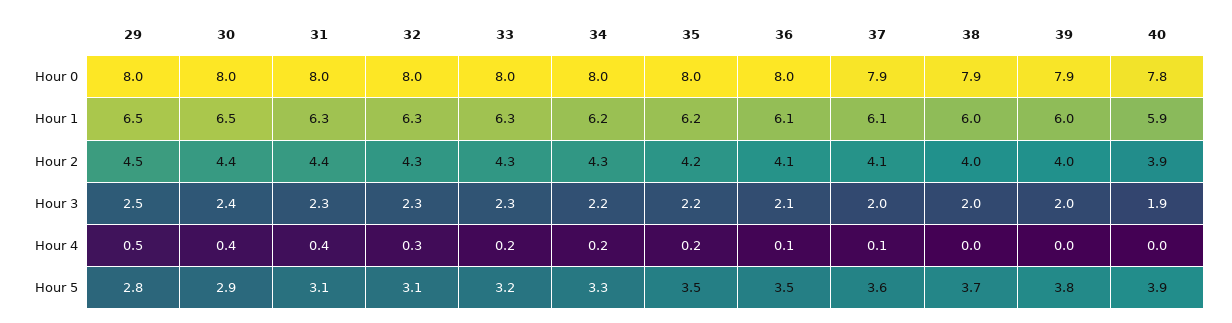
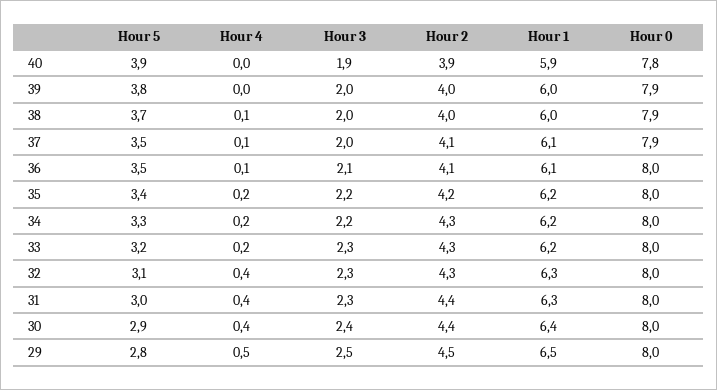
  {
    "29": {
      "Hour 0": 8,
      "Hour 1": 6.5,
      "Hour 2": 4.5,
      "Hour 3": 2.5,
      "Hour 4": 0.5,
      "Hour 5": 2.8
    },
    "30": {
      "Hour 0": 8,
-     "Hour 1": 6.5,
+     "Hour 1": 6.4,
      "Hour 2": 4.4,
      "Hour 3": 2.4,
      "Hour 4": 0.4,
      "Hour 5": 2.9
    },
    "31": {
      "Hour 0": 8,
      "Hour 1": 6.3,
      "Hour 2": 4.4,
      "Hour 3": 2.3,
      "Hour 4": 0.4,
-     "Hour 5": 3.1
+     "Hour 5": 3
    },
    "32": {
      "Hour 0": 8,
      "Hour 1": 6.3,
      "Hour 2": 4.3,
      "Hour 3": 2.3,
-     "Hour 4": 0.3,
+     "Hour 4": 0.4,
      "Hour 5": 3.1
    },
    "33": {
      "Hour 0": 8,
-     "Hour 1": 6.3,
+     "Hour 1": 6.2,
      "Hour 2": 4.3,
      "Hour 3": 2.3,
      "Hour 4": 0.2,
      "Hour 5": 3.2
    },
    "34": {
      "Hour 0": 8,
      "Hour 1": 6.2,
      "Hour 2": 4.3,
      "Hour 3": 2.2,
      "Hour 4": 0.2,
      "Hour 5": 3.3
    },
    "35": {
      "Hour 0": 8,
      "Hour 1": 6.2,
      "Hour 2": 4.2,
      "Hour 3": 2.2,
      "Hour 4": 0.2,
-     "Hour 5": 3.5
+     "Hour 5": 3.4
    },
    "36": {
      "Hour 0": 8,
      "Hour 1": 6.1,
      "Hour 2": 4.1,
      "Hour 3": 2.1,
      "Hour 4": 0.1,
      "Hour 5": 3.5
    },
    "37": {
      "Hour 0": 7.9,
      "Hour 1": 6.1,
      "Hour 2": 4.1,
      "Hour 3": 2,
      "Hour 4": 0.1,
-     "Hour 5": 3.6
+     "Hour 5": 3.5
    },
    "38": {
      "Hour 0": 7.9,
      "Hour 1": 6,
      "Hour 2": 4,
      "Hour 3": 2,
-     "Hour 4": 0,
+     "Hour 4": 0.1,
      "Hour 5": 3.7
    },
    "39": {
      "Hour 0": 7.9,
      "Hour 1": 6,
      "Hour 2": 4,
      "Hour 3": 2,
      "Hour 4": 0,
      "Hour 5": 3.8
    },
    "40": {
      "Hour 0": 7.8,
      "Hour 1": 5.9,
      "Hour 2": 3.9,
      "Hour 3": 1.9,
      "Hour 4": 0,
      "Hour 5": 3.9
    }
  }

